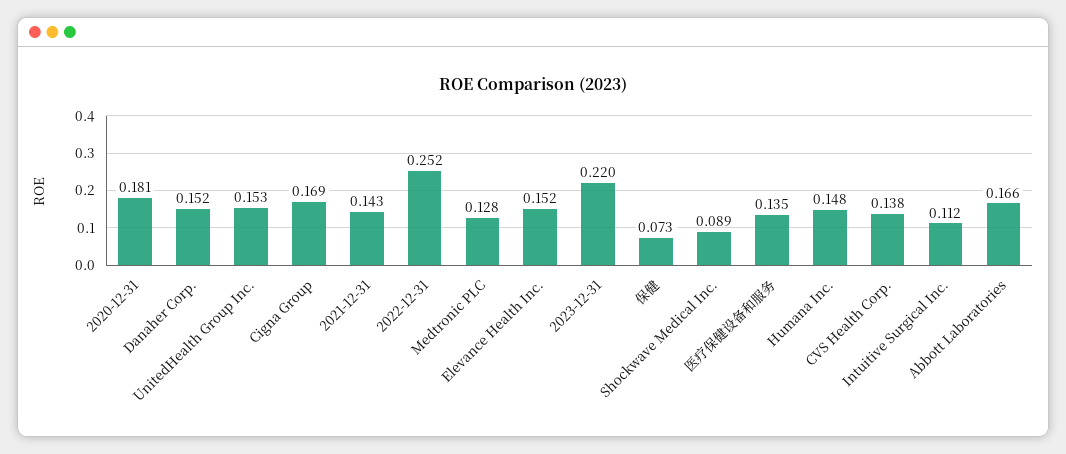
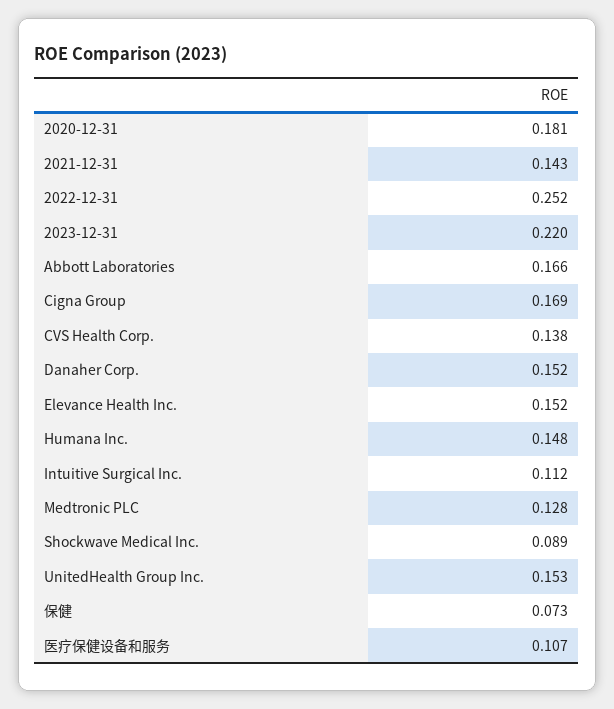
  {
    "2020-12-31": 0.181,
    "Danaher Corp.": 0.152,
    "UnitedHealth Group Inc.": 0.153,
    "Cigna Group": 0.169,
    "2021-12-31": 0.143,
    "2022-12-31": 0.252,
    "Medtronic PLC": 0.128,
    "Elevance Health Inc.": 0.152,
    "2023-12-31": 0.22,
    "保健": 0.073,
    "Shockwave Medical Inc.": 0.089,
-   "医疗保健设备和服务": 0.135,
+   "医疗保健设备和服务": 0.107,
    "Humana Inc.": 0.148,
    "CVS Health Corp.": 0.138,
    "Intuitive Surgical Inc.": 0.112,
    "Abbott Laboratories": 0.166
  }

